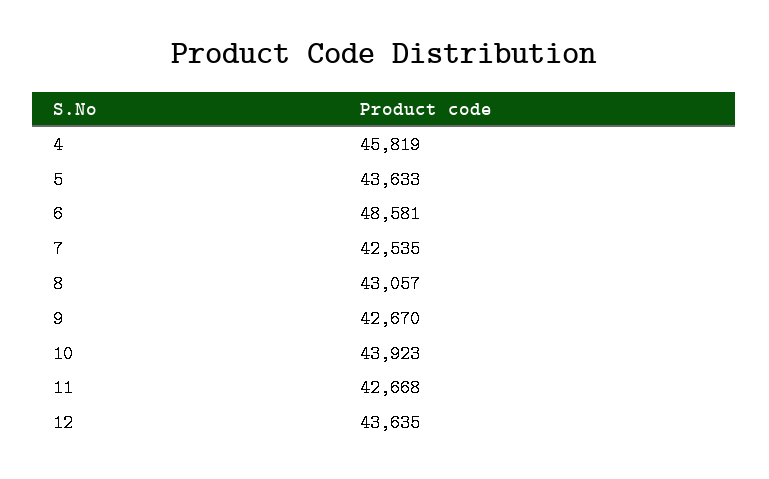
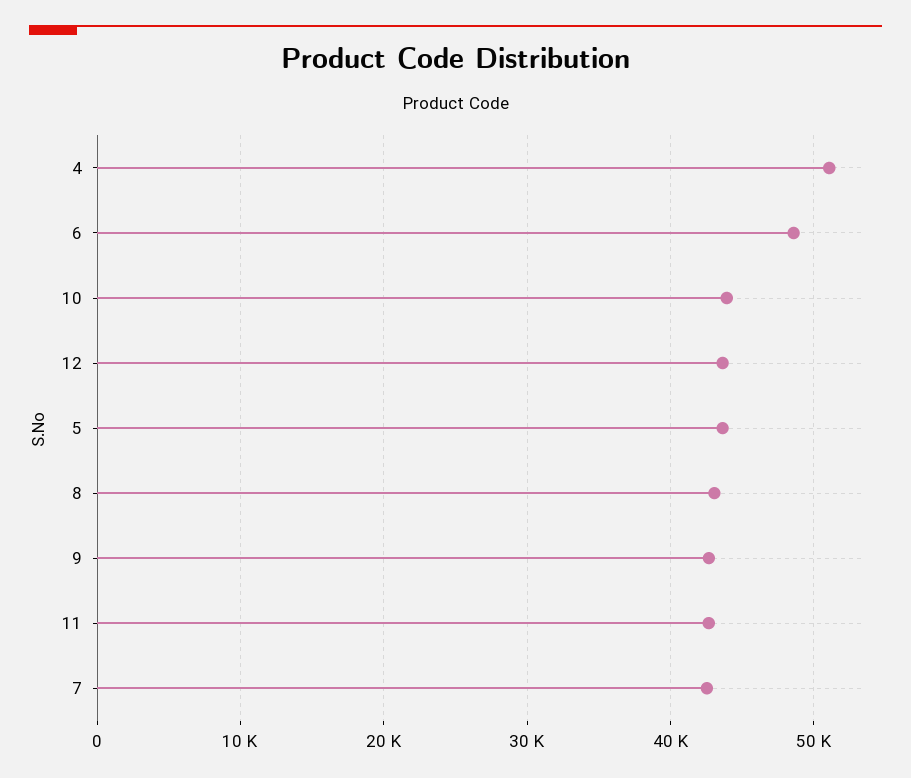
  {
-   "4": 45819,
+   "4": 51000,
    "5": 43633,
    "6": 48581,
    "7": 42535,
    "8": 43057,
    "9": 42670,
    "10": 43923,
    "11": 42668,
    "12": 43635
  }

